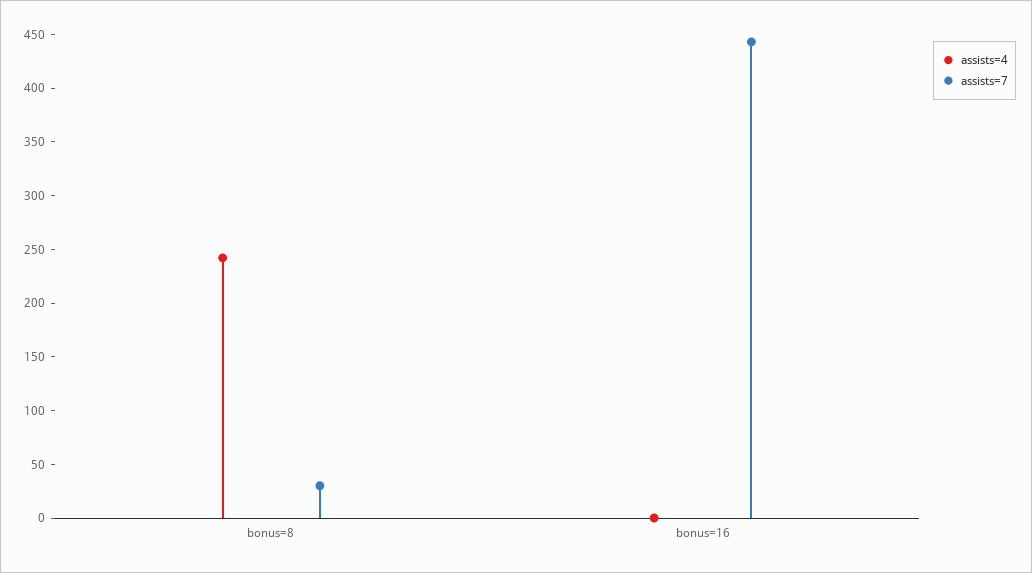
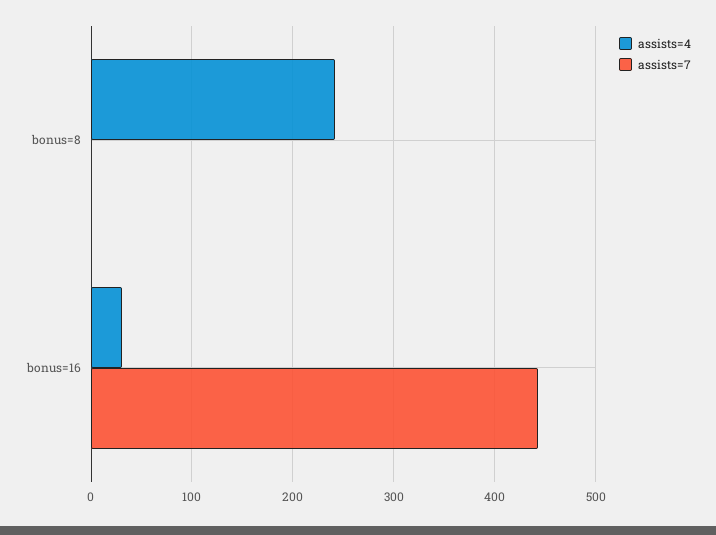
  {
    "assists=4": {
      "bonus=8": 240,
-     "bonus=16": 0
+     "bonus=16": 30
    },
    "assists=7": {
-     "bonus=8": 30,
+     "bonus=8": 0,
      "bonus=16": 440
    }
  }

